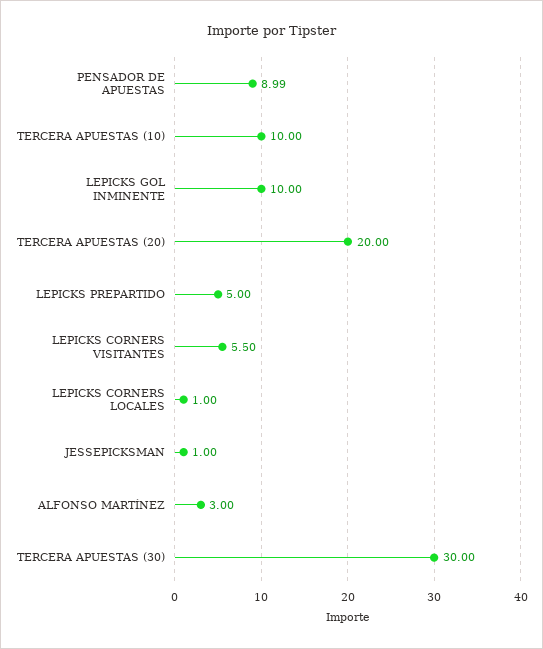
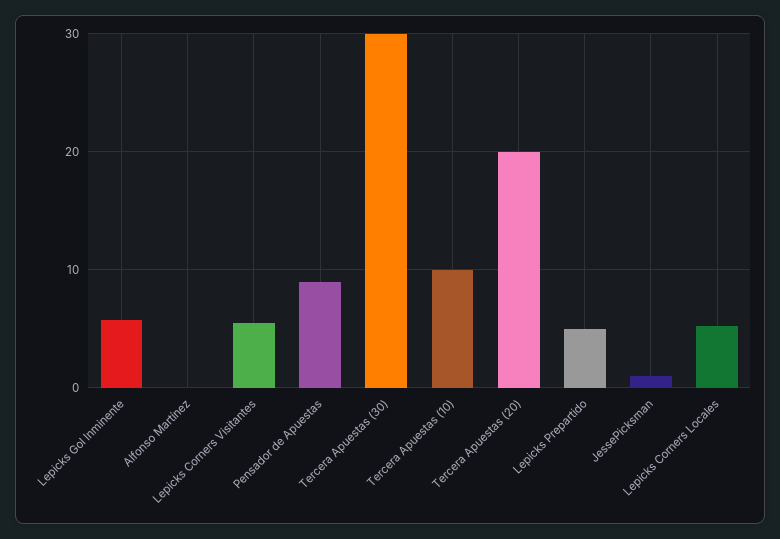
  {
    "PENSADOR DE APUESTAS": 8.99,
    "TERCERA APUESTAS (10)": 10,
-   "LEPICKS GOL INMINENTE": 10,
+   "LEPICKS GOL INMINENTE": 6,
    "TERCERA APUESTAS (20)": 20,
    "LEPICKS PREPARTIDO": 5,
    "LEPICKS CORNERS VISITANTES": 5.5,
-   "LEPICKS CORNERS LOCALES": 1,
+   "LEPICKS CORNERS LOCALES": 5,
    "JESSEPICKSMAN": 1,
-   "ALFONSO MARTÍNEZ": 3,
+   "ALFONSO MARTÍNEZ": 0,
    "TERCERA APUESTAS (30)": 30
  }

